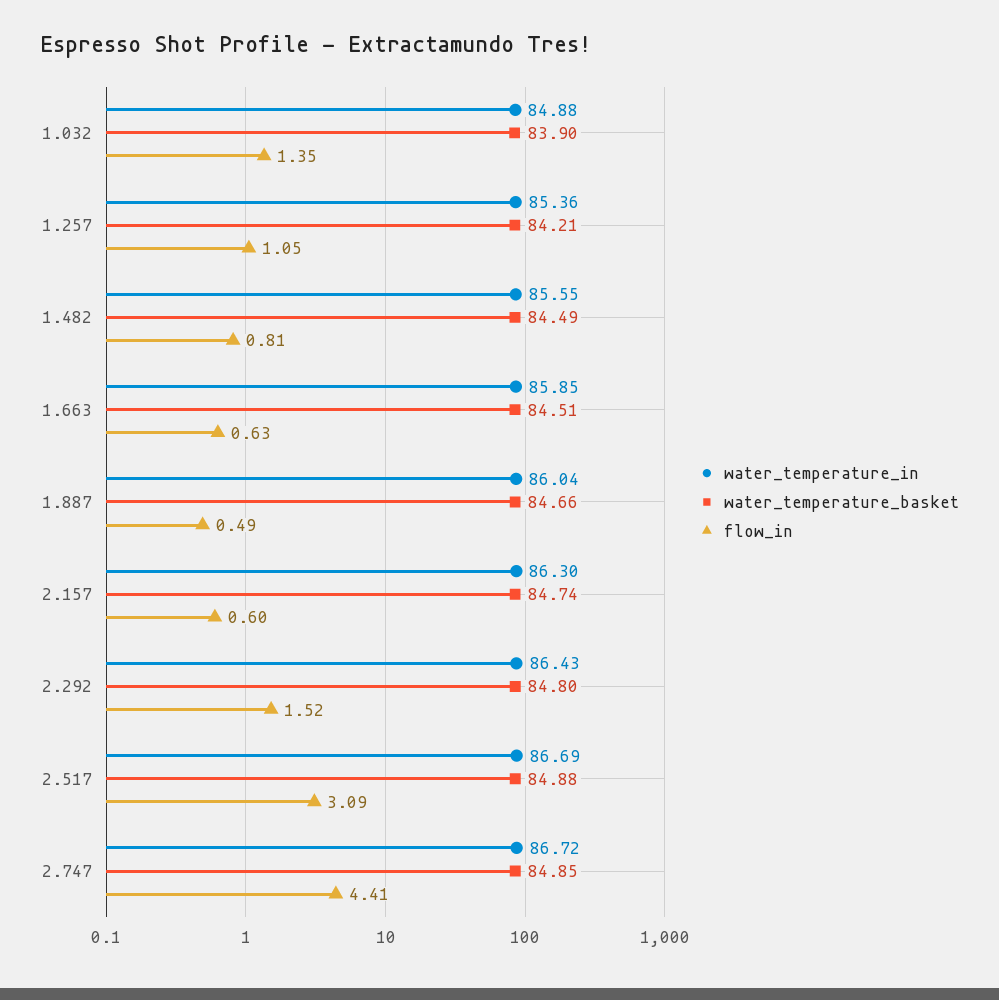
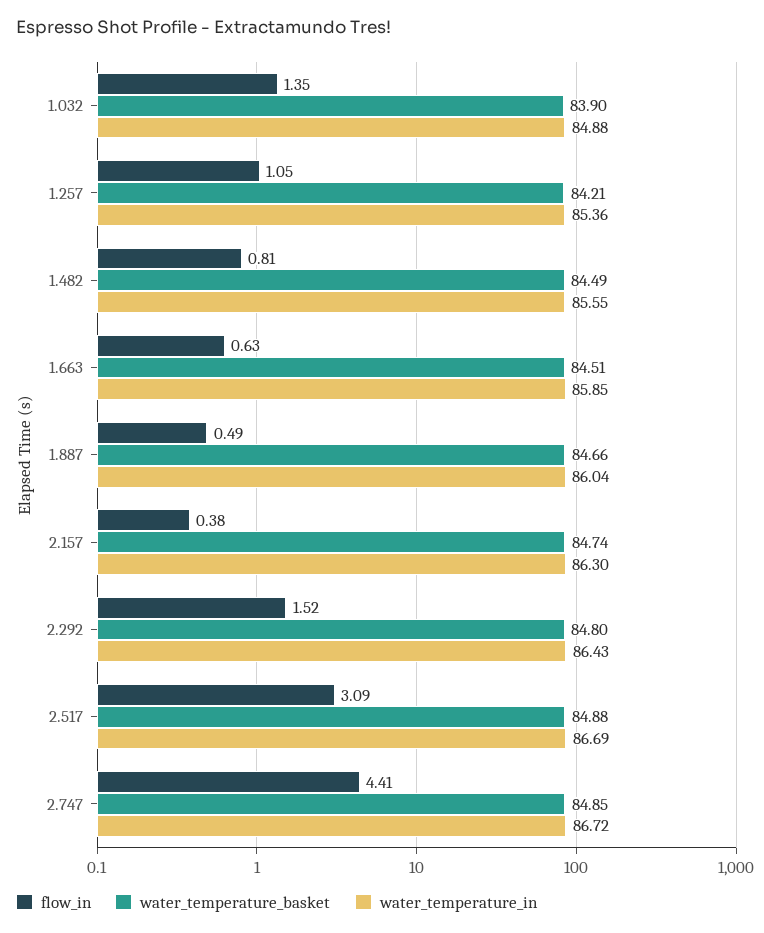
  {
    "water_temperature_in": {
      "1.032": 84.88,
      "1.257": 85.36,
      "1.482": 85.55,
      "1.663": 85.85,
      "1.887": 86.04,
      "2.157": 86.3,
      "2.292": 86.43,
      "2.517": 86.69,
      "2.747": 86.72
    },
    "water_temperature_basket": {
      "1.032": 83.9,
      "1.257": 84.21,
      "1.482": 84.49,
      "1.663": 84.51,
      "1.887": 84.66,
      "2.157": 84.74,
      "2.292": 84.8,
      "2.517": 84.88,
      "2.747": 84.85
    },
    "flow_in": {
      "1.032": 1.35,
      "1.257": 1.05,
      "1.482": 0.81,
      "1.663": 0.63,
      "1.887": 0.49,
-     "2.157": 0.6,
+     "2.157": 0.38,
      "2.292": 1.52,
      "2.517": 3.09,
      "2.747": 4.41
    }
  }

